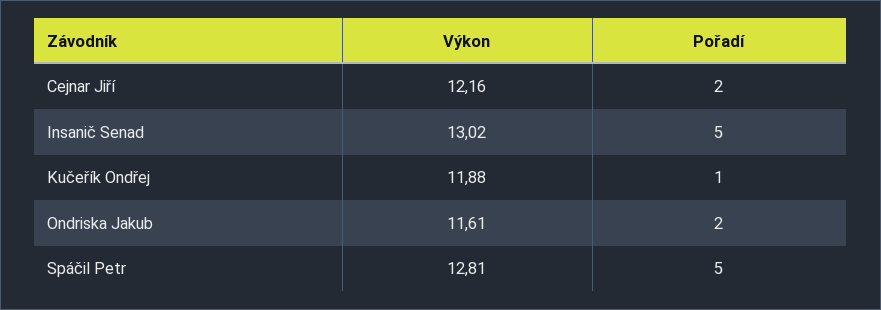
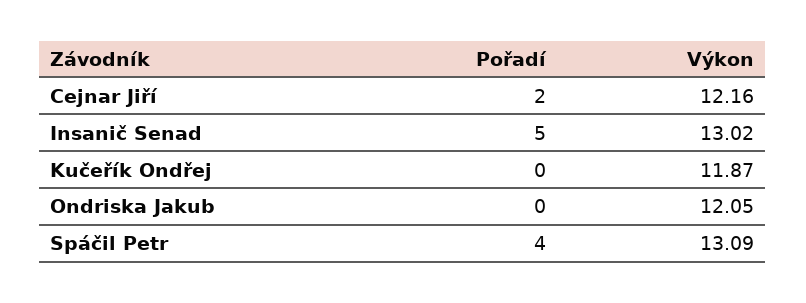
  {
    "Výkon": {
      "Cejnar Jiří": 12.16,
      "Insanič Senad": 13.02,
-     "Kučeřík Ondřej": 11.88,
+     "Kučeřík Ondřej": 11.87,
-     "Ondriska Jakub": 11.61,
+     "Ondriska Jakub": 12.05,
-     "Spáčil Petr": 12.81
+     "Spáčil Petr": 13.09
    },
    "Pořadí": {
      "Cejnar Jiří": 2,
      "Insanič Senad": 5,
-     "Kučeřík Ondřej": 1,
+     "Kučeřík Ondřej": 0,
-     "Ondriska Jakub": 2,
+     "Ondriska Jakub": 0,
-     "Spáčil Petr": 5
+     "Spáčil Petr": 4
    }
  }

